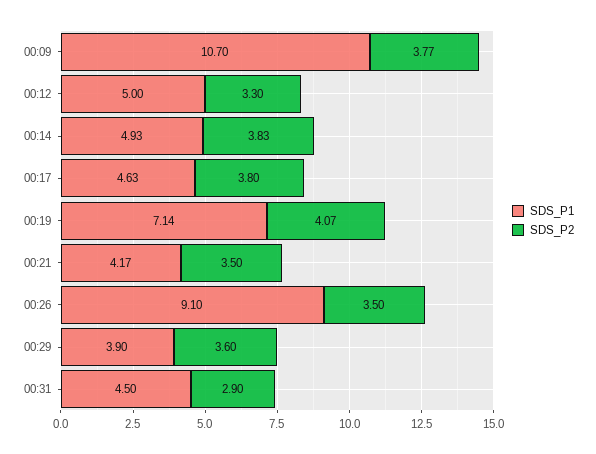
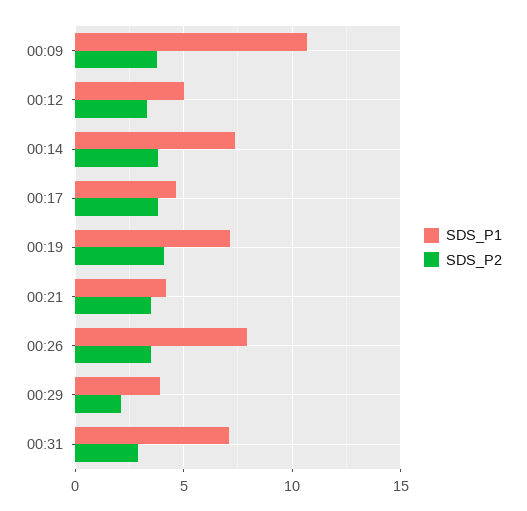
  {
    "SDS_P1": {
      "00:09": 10.7,
      "00:12": 5,
-     "00:14": 4.93,
+     "00:14": 7.5,
      "00:17": 4.63,
      "00:19": 7.14,
      "00:21": 4.17,
-     "00:26": 9.1,
+     "00:26": 8,
      "00:29": 3.9,
-     "00:31": 4.5
+     "00:31": 7
    },
    "SDS_P2": {
      "00:09": 3.77,
      "00:12": 3.3,
      "00:14": 3.83,
      "00:17": 3.8,
      "00:19": 4.07,
      "00:21": 3.5,
      "00:26": 3.5,
-     "00:29": 3.6,
+     "00:29": 2,
      "00:31": 2.9
    }
  }

